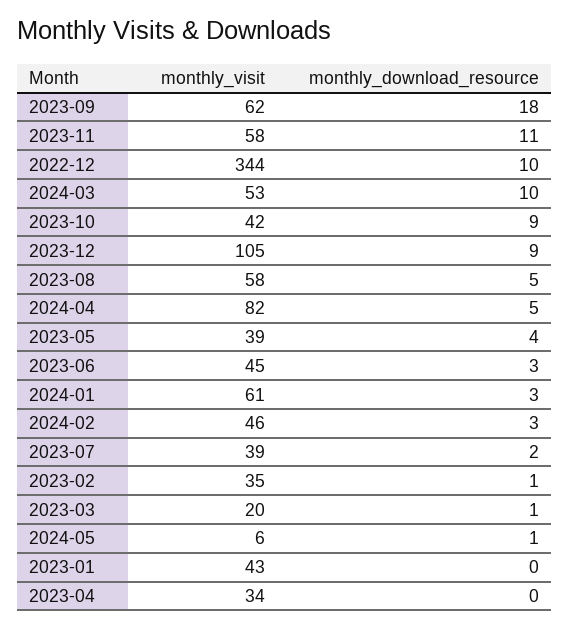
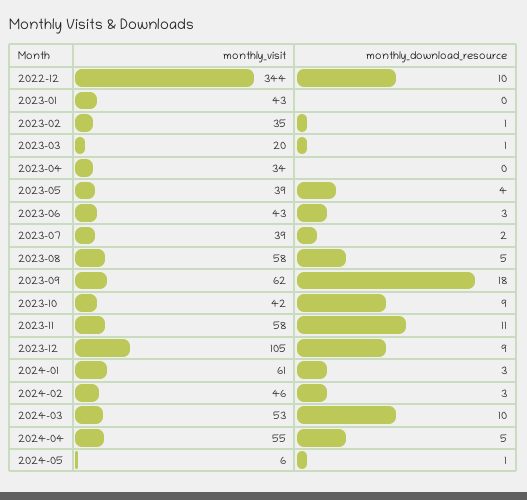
  {
    "monthly_visit": {
      "2023-09": 62,
      "2023-11": 58,
      "2022-12": 344,
      "2024-03": 53,
      "2023-10": 42,
      "2023-12": 105,
      "2023-08": 58,
-     "2024-04": 82,
+     "2024-04": 55,
      "2023-05": 39,
-     "2023-06": 45,
+     "2023-06": 43,
      "2024-01": 61,
      "2024-02": 46,
      "2023-07": 39,
      "2023-02": 35,
      "2023-03": 20,
      "2024-05": 6,
      "2023-01": 43,
      "2023-04": 34
    },
    "monthly_download_resource": {
      "2023-09": 18,
      "2023-11": 11,
      "2022-12": 10,
      "2024-03": 10,
      "2023-10": 9,
      "2023-12": 9,
      "2023-08": 5,
      "2024-04": 5,
      "2023-05": 4,
      "2023-06": 3,
      "2024-01": 3,
      "2024-02": 3,
      "2023-07": 2,
      "2023-02": 1,
      "2023-03": 1,
      "2024-05": 1,
      "2023-01": 0,
      "2023-04": 0
    }
  }

